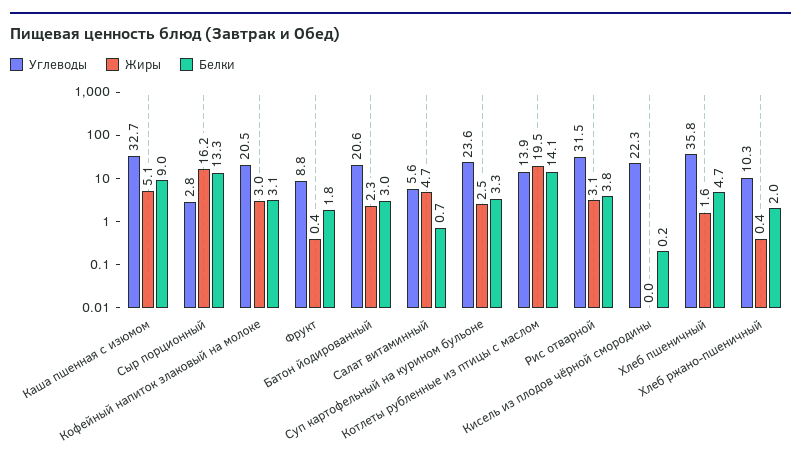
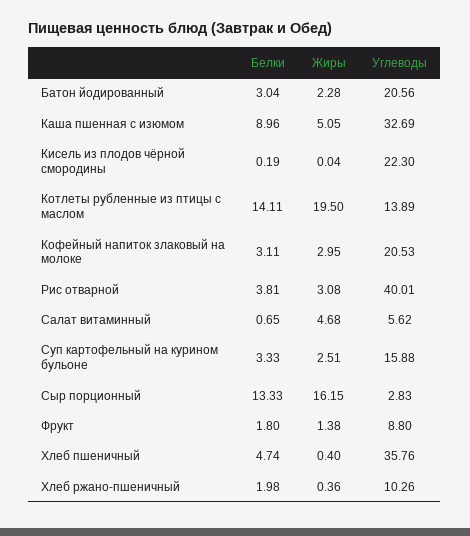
  {
    "Углеводы": {
      "Каша пшенная с изюмом": 32.69,
      "Сыр порционный": 2.83,
      "Кофейный напиток злаковый на молоке": 20.53,
      "Фрукт": 8.8,
      "Батон йодированный": 20.56,
      "Салат витаминный": 5.62,
-     "Суп картофельный на курином бульоне": 23.6,
+     "Суп картофельный на курином бульоне": 15.88,
      "Котлеты рубленные из птицы с маслом": 13.89,
-     "Рис отварной": 31.5,
+     "Рис отварной": 40.01,
      "Кисель из плодов чёрной смородины": 22.3,
      "Хлеб пшеничный": 35.76,
      "Хлеб ржано-пшеничный": 10.26
    },
    "Жиры": {
      "Каша пшенная с изюмом": 5.05,
      "Сыр порционный": 16.15,
      "Кофейный напиток злаковый на молоке": 2.95,
-     "Фрукт": 0.4,
+     "Фрукт": 1.38,
      "Батон йодированный": 2.28,
      "Салат витаминный": 4.68,
      "Суп картофельный на курином бульоне": 2.51,
      "Котлеты рубленные из птицы с маслом": 19.5,
      "Рис отварной": 3.08,
      "Кисель из плодов чёрной смородины": 0.04,
-     "Хлеб пшеничный": 1.6,
+     "Хлеб пшеничный": 0.4,
      "Хлеб ржано-пшеничный": 0.36
    },
    "Белки": {
      "Каша пшенная с изюмом": 8.96,
      "Сыр порционный": 13.33,
      "Кофейный напиток злаковый на молоке": 3.11,
      "Фрукт": 1.8,
      "Батон йодированный": 3.04,
      "Салат витаминный": 0.65,
      "Суп картофельный на курином бульоне": 3.33,
      "Котлеты рубленные из птицы с маслом": 14.11,
      "Рис отварной": 3.81,
      "Кисель из плодов чёрной смородины": 0.19,
      "Хлеб пшеничный": 4.74,
      "Хлеб ржано-пшеничный": 1.98
    }
  }

